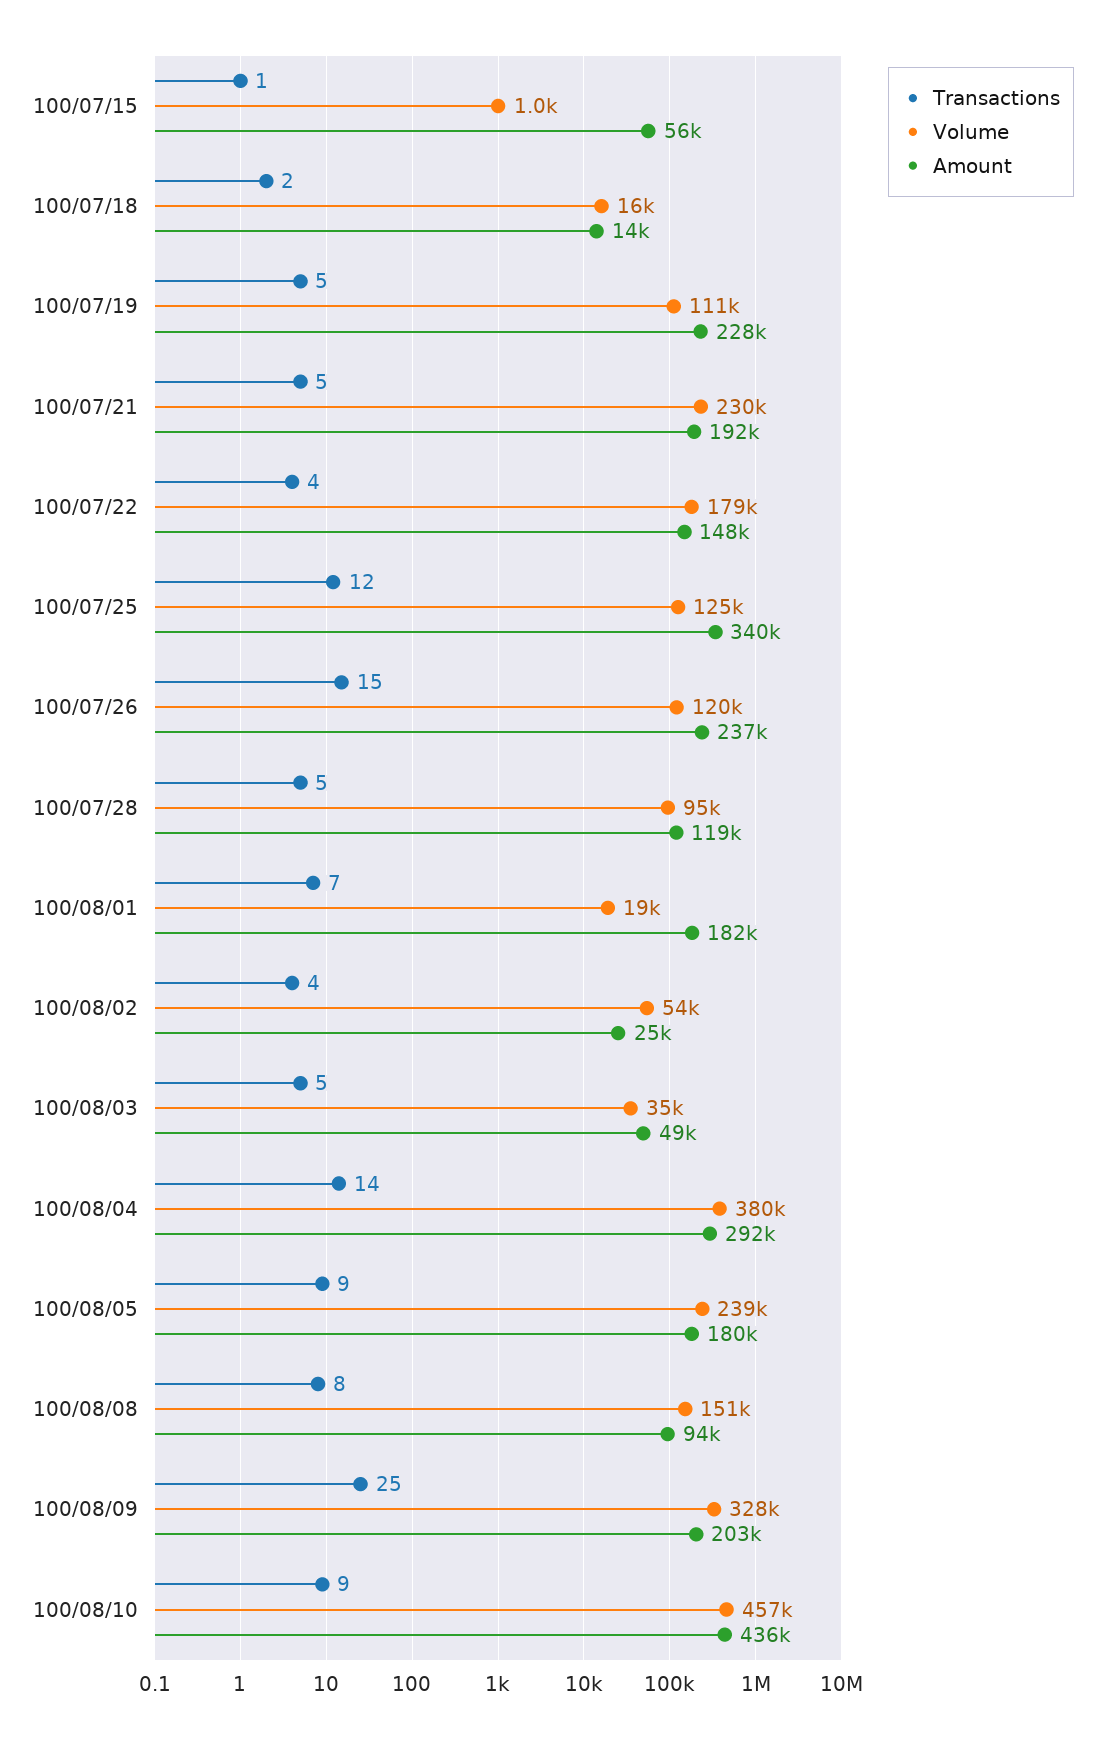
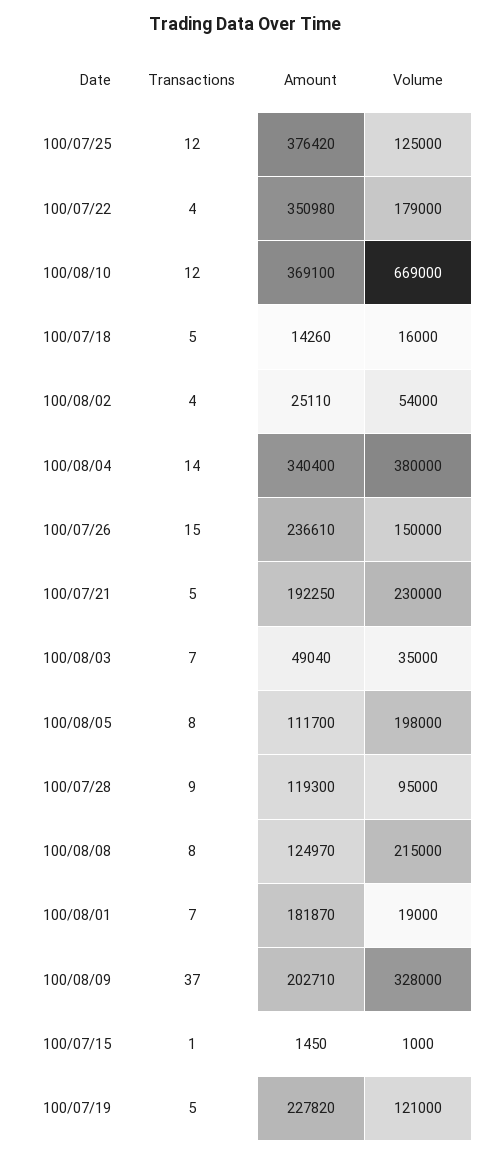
  {
    "Transactions": {
      "100/07/15": 1,
-     "100/07/18": 2,
+     "100/07/18": 5,
      "100/07/19": 5,
      "100/07/21": 5,
      "100/07/22": 4,
      "100/07/25": 12,
      "100/07/26": 15,
-     "100/07/28": 5,
+     "100/07/28": 9,
      "100/08/01": 7,
      "100/08/02": 4,
-     "100/08/03": 5,
+     "100/08/03": 7,
      "100/08/04": 14,
-     "100/08/05": 9,
+     "100/08/05": 8,
      "100/08/08": 8,
-     "100/08/09": 25,
+     "100/08/09": 37,
-     "100/08/10": 9
+     "100/08/10": 12
    },
    "Volume": {
      "100/07/15": 1000,
      "100/07/18": 16000,
-     "100/07/19": 111000,
+     "100/07/19": 121000,
      "100/07/21": 230000,
      "100/07/22": 179000,
      "100/07/25": 125000,
-     "100/07/26": 120000,
+     "100/07/26": 150000,
      "100/07/28": 95000,
      "100/08/01": 19000,
      "100/08/02": 54000,
      "100/08/03": 35000,
      "100/08/04": 380000,
-     "100/08/05": 239000,
+     "100/08/05": 198000,
-     "100/08/08": 151000,
+     "100/08/08": 215000,
      "100/08/09": 328000,
-     "100/08/10": 457000
+     "100/08/10": 669000
    },
    "Amount": {
-     "100/07/15": 56000,
+     "100/07/15": 1450,
      "100/07/18": 14260,
      "100/07/19": 227820,
      "100/07/21": 192250,
-     "100/07/22": 148000,
+     "100/07/22": 350980,
-     "100/07/25": 340000,
+     "100/07/25": 376420,
      "100/07/26": 236610,
      "100/07/28": 119300,
      "100/08/01": 181870,
      "100/08/02": 25110,
      "100/08/03": 49040,
-     "100/08/04": 292000,
+     "100/08/04": 340400,
-     "100/08/05": 180000,
+     "100/08/05": 111700,
-     "100/08/08": 94000,
+     "100/08/08": 124970,
      "100/08/09": 202710,
-     "100/08/10": 436000
+     "100/08/10": 369100
    }
  }

